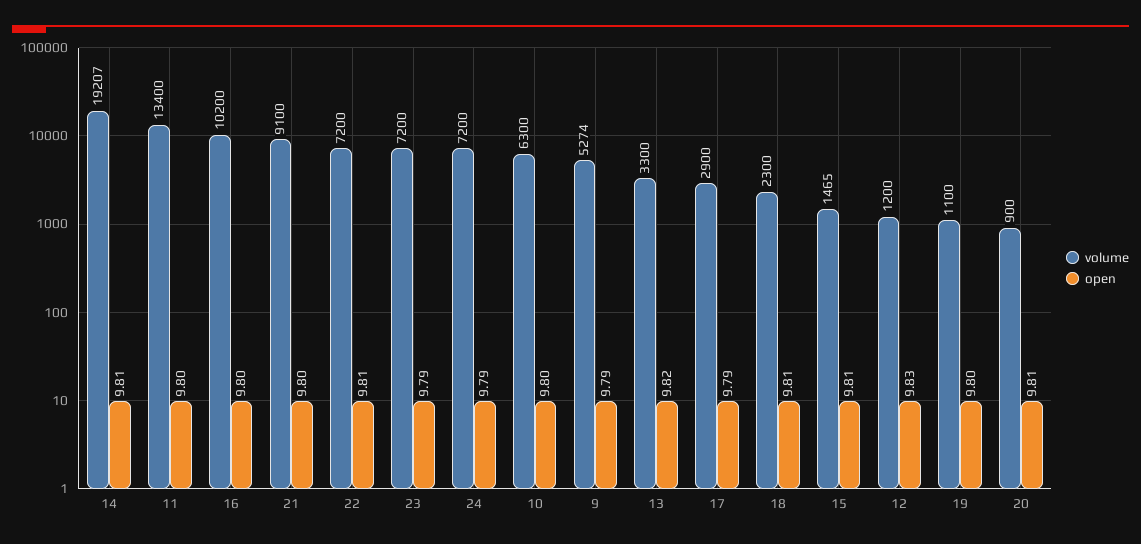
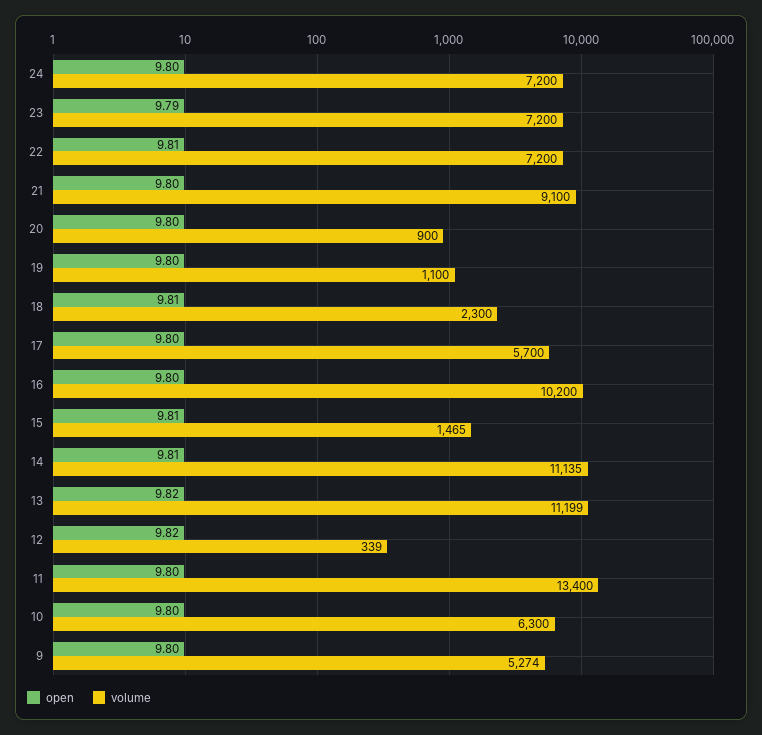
  {
    "volume": {
-     "14": 19207,
+     "14": 11135,
      "11": 13400,
      "16": 10200,
      "21": 9100,
      "22": 7200,
      "23": 7200,
      "24": 7200,
      "10": 6300,
      "9": 5274,
-     "13": 3300,
+     "13": 11199,
-     "17": 2900,
+     "17": 5700,
      "18": 2300,
      "15": 1465,
-     "12": 1200,
+     "12": 339,
      "19": 1100,
      "20": 900
    },
    "open": {
      "14": 9.81,
      "11": 9.8,
      "16": 9.8,
      "21": 9.8,
      "22": 9.81,
      "23": 9.79,
-     "24": 9.79,
+     "24": 9.8,
      "10": 9.8,
-     "9": 9.79,
+     "9": 9.8,
      "13": 9.82,
-     "17": 9.79,
+     "17": 9.8,
      "18": 9.81,
      "15": 9.81,
-     "12": 9.83,
+     "12": 9.82,
      "19": 9.8,
-     "20": 9.81
+     "20": 9.8
    }
  }

